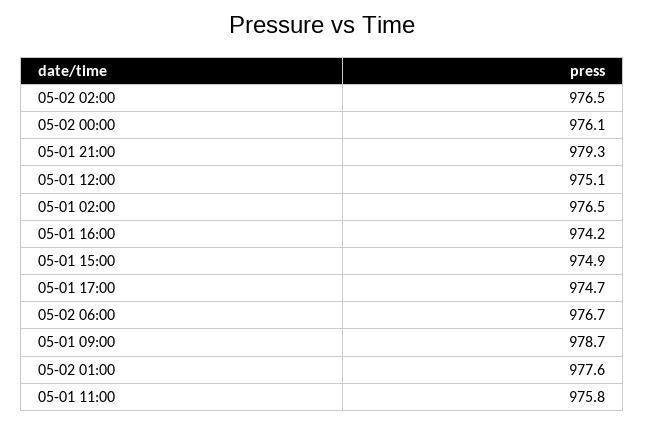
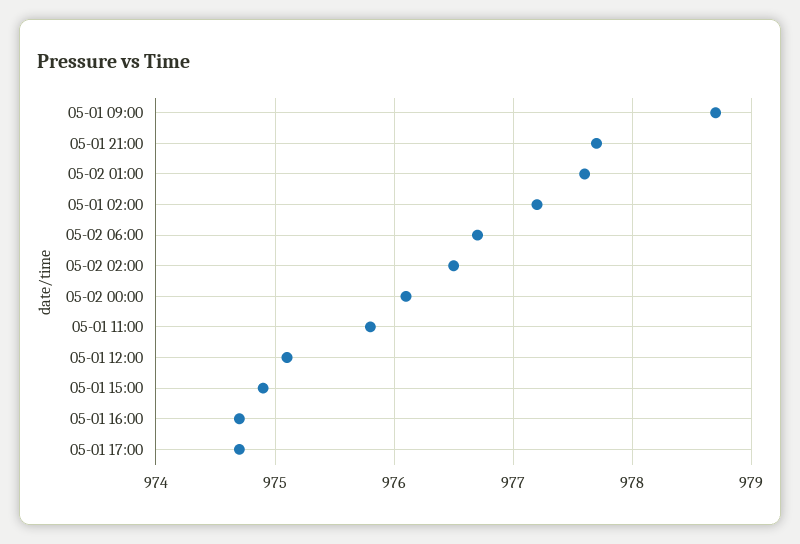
  {
    "05-02 02:00": 976.5,
    "05-02 00:00": 976.1,
-   "05-01 21:00": 979.3,
+   "05-01 21:00": 977.7,
    "05-01 12:00": 975.1,
-   "05-01 02:00": 976.5,
+   "05-01 02:00": 977.2,
-   "05-01 16:00": 974.2,
+   "05-01 16:00": 974.7,
    "05-01 15:00": 974.9,
    "05-01 17:00": 974.7,
    "05-02 06:00": 976.7,
    "05-01 09:00": 978.7,
    "05-02 01:00": 977.6,
    "05-01 11:00": 975.8
  }

